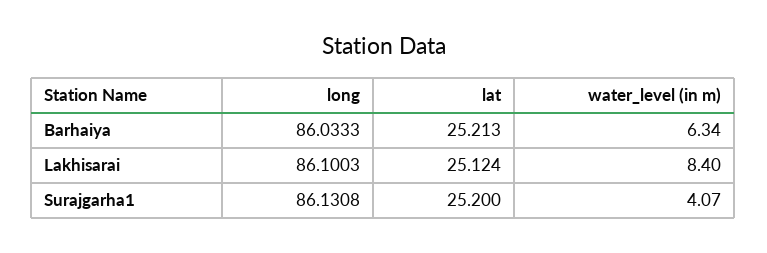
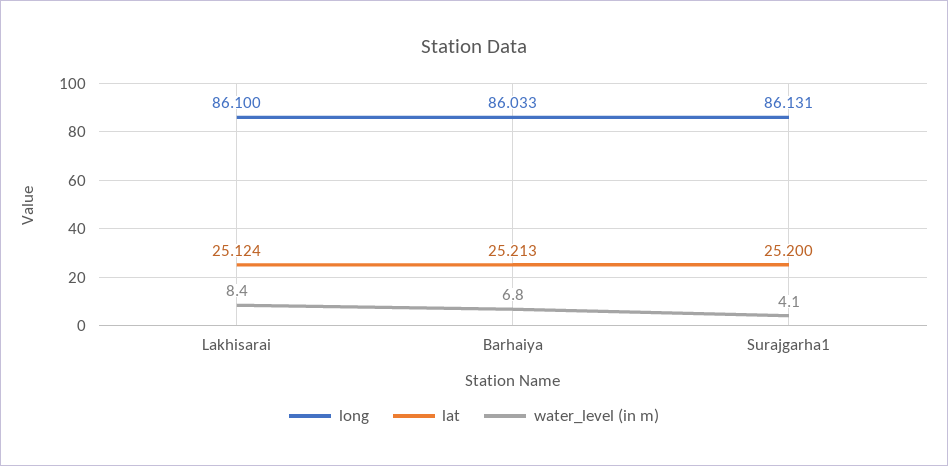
  {
    "long": {
      "Barhaiya": 86.0333,
      "Lakhisarai": 86.1003,
      "Surajgarha1": 86.1308
    },
    "lat": {
      "Barhaiya": 25.213,
      "Lakhisarai": 25.124,
      "Surajgarha1": 25.2
    },
    "water_level (in m)": {
-     "Barhaiya": 6.34,
+     "Barhaiya": 6.8,
      "Lakhisarai": 8.4,
      "Surajgarha1": 4.07
    }
  }

